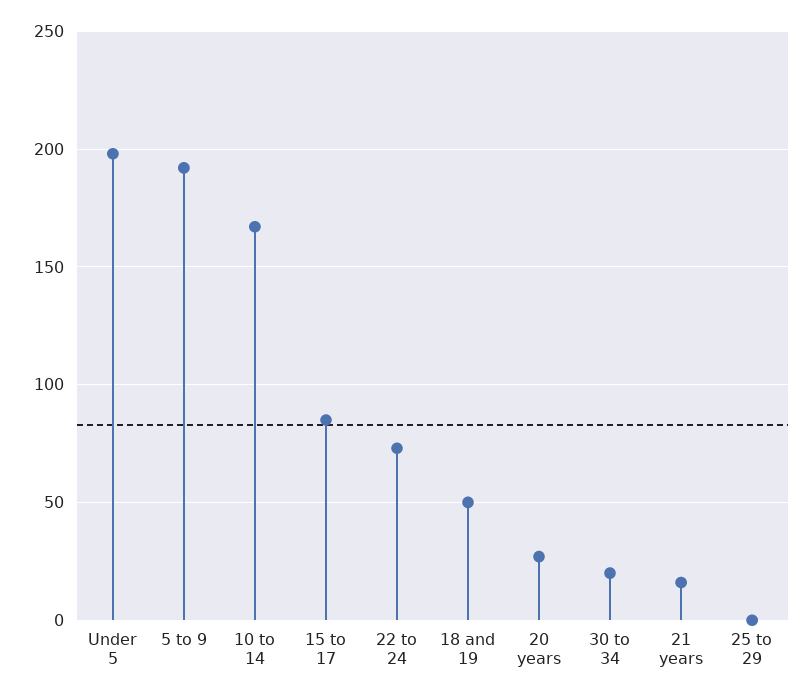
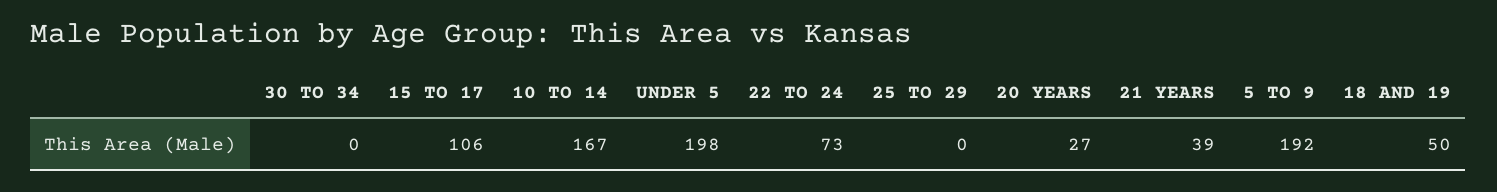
  {
    "Under 5": 198,
    "5 to 9": 192,
    "10 to 14": 167,
-   "15 to 17": 85,
+   "15 to 17": 106,
    "22 to 24": 73,
    "18 and 19": 50,
    "20 years": 27,
-   "30 to 34": 20,
+   "30 to 34": 0,
-   "21 years": 15,
+   "21 years": 39,
    "25 to 29": 0
  }

